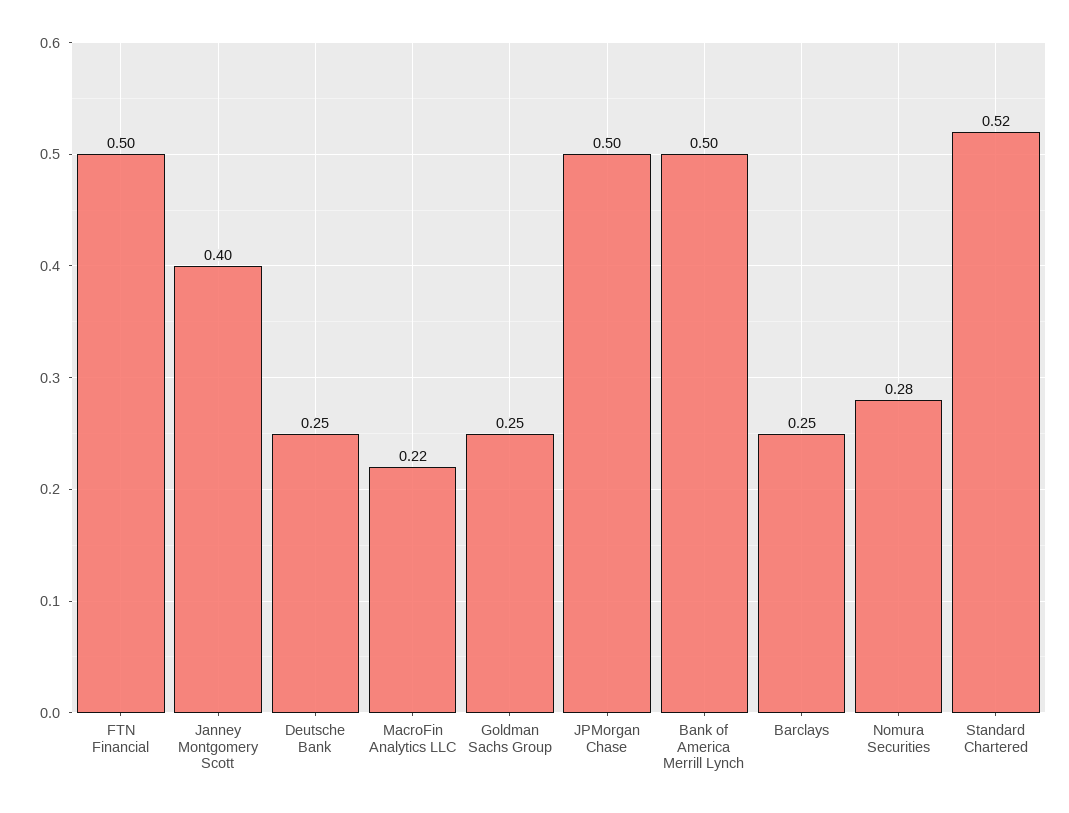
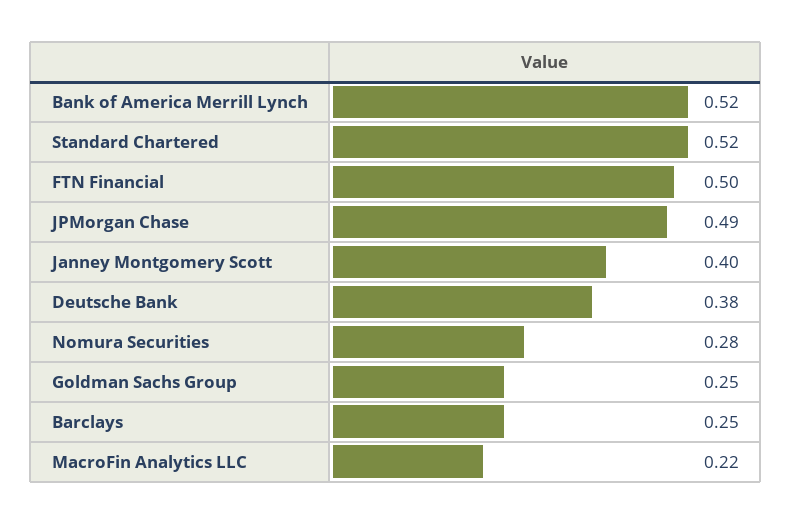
  {
    "FTN Financial": 0.5,
    "Janney Montgomery Scott": 0.4,
-   "Deutsche Bank": 0.25,
+   "Deutsche Bank": 0.38,
    "MacroFin Analytics LLC": 0.22,
    "Goldman Sachs Group": 0.25,
-   "JPMorgan Chase": 0.5,
+   "JPMorgan Chase": 0.49,
-   "Bank of America Merrill Lynch": 0.5,
+   "Bank of America Merrill Lynch": 0.52,
    "Barclays": 0.25,
    "Nomura Securities": 0.28,
    "Standard Chartered": 0.52
  }

